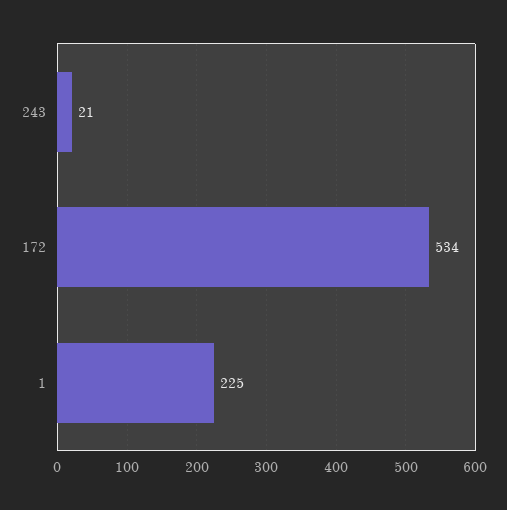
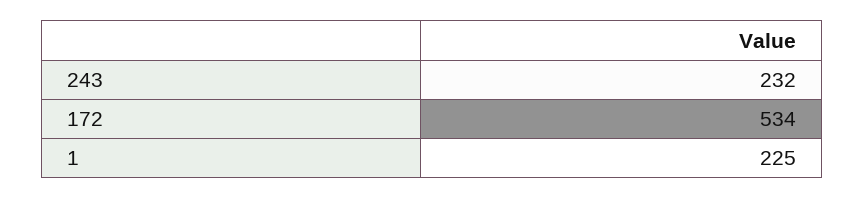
  {
-   "243": 21,
+   "243": 232,
    "172": 534,
    "1": 225
  }

